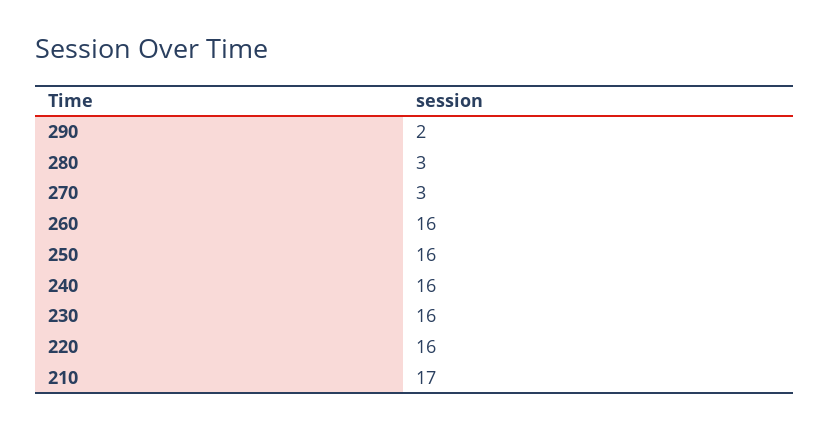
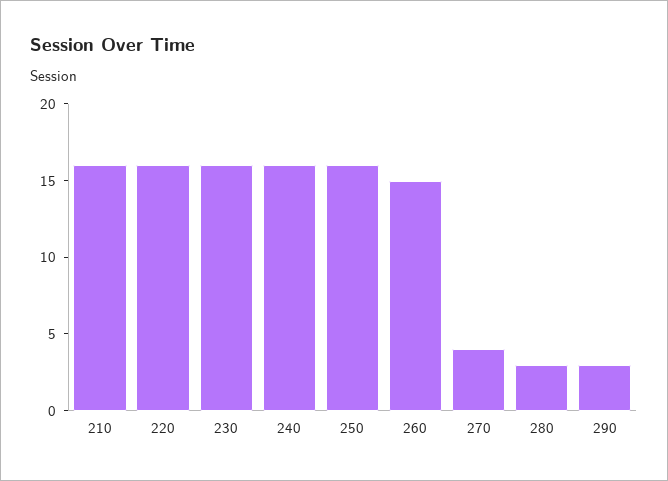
  {
-   "290": 2,
+   "290": 3,
    "280": 3,
-   "270": 3,
+   "270": 4,
-   "260": 16,
+   "260": 15,
    "250": 16,
    "240": 16,
    "230": 16,
    "220": 16,
-   "210": 17
+   "210": 16
  }

